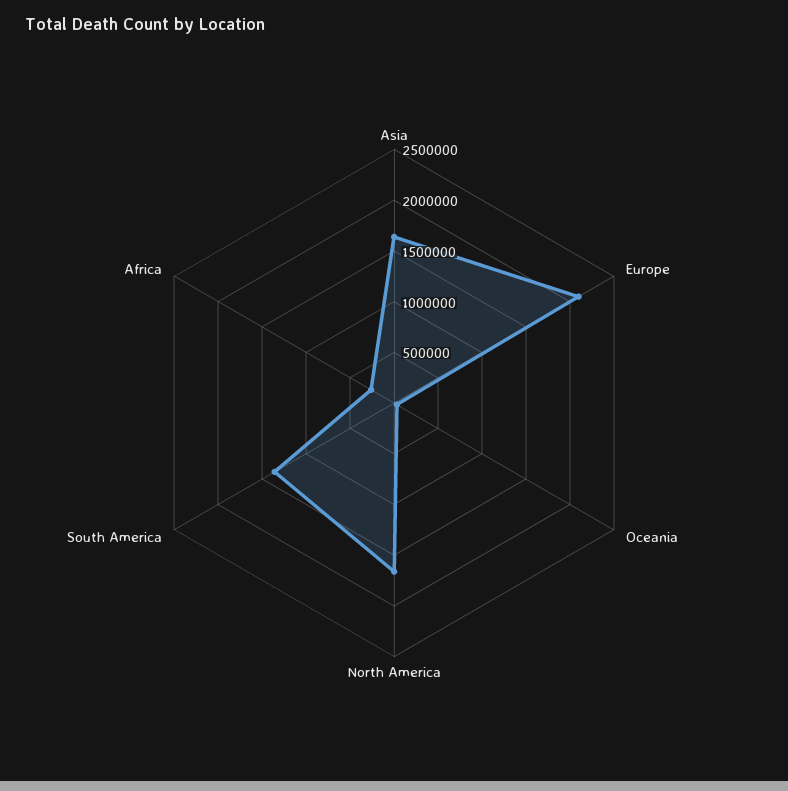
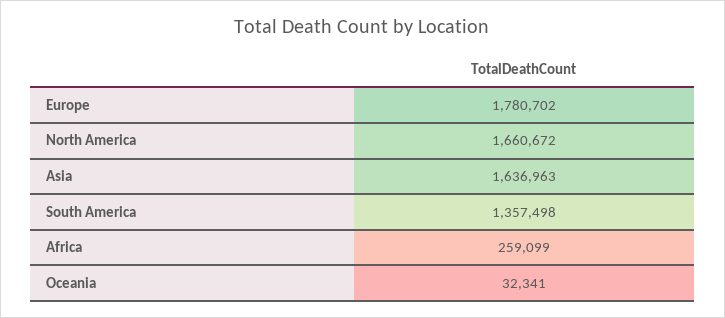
  {
    "Asia": 1636963,
-   "Europe": 2100000,
+   "Europe": 1780702,
    "Oceania": 32341,
    "North America": 1660672,
    "South America": 1357498,
    "Africa": 259099
  }

